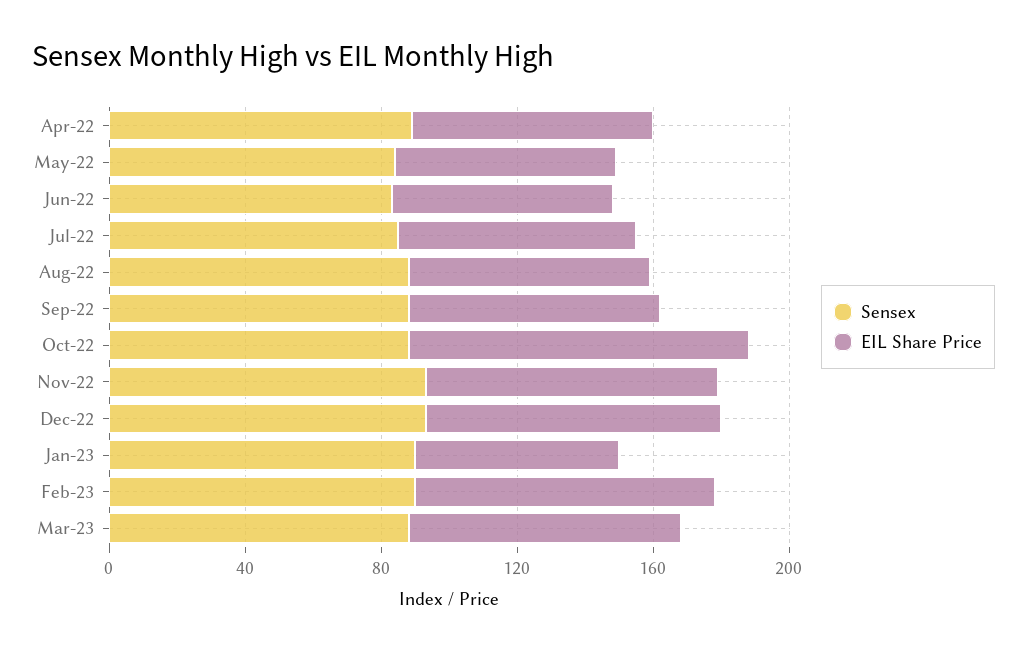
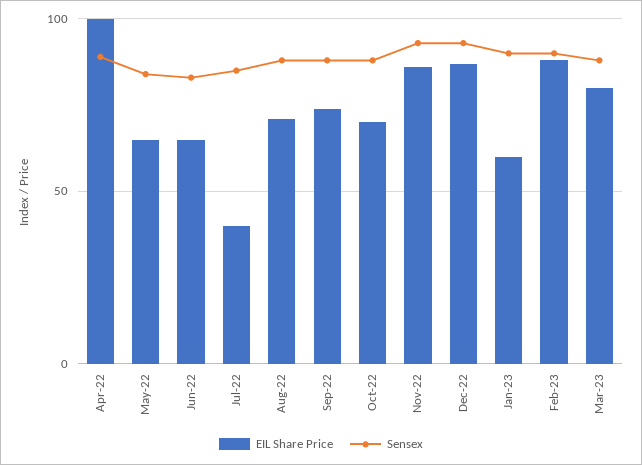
  {
    "Sensex": {
      "Apr-22": 90,
      "May-22": 85,
      "Jun-22": 85,
      "Jul-22": 85,
      "Aug-22": 90,
      "Sep-22": 90,
      "Oct-22": 90,
      "Nov-22": 95,
      "Dec-22": 95,
      "Jan-23": 90,
      "Feb-23": 90,
      "Mar-23": 90
    },
    "EIL Share Price": {
-     "Apr-22": 70,
+     "Apr-22": 100,
      "May-22": 65,
      "Jun-22": 65,
-     "Jul-22": 70,
+     "Jul-22": 40,
      "Aug-22": 70,
      "Sep-22": 75,
-     "Oct-22": 100,
+     "Oct-22": 70,
      "Nov-22": 85,
      "Dec-22": 85,
      "Jan-23": 60,
      "Feb-23": 90,
      "Mar-23": 80
    }
  }

